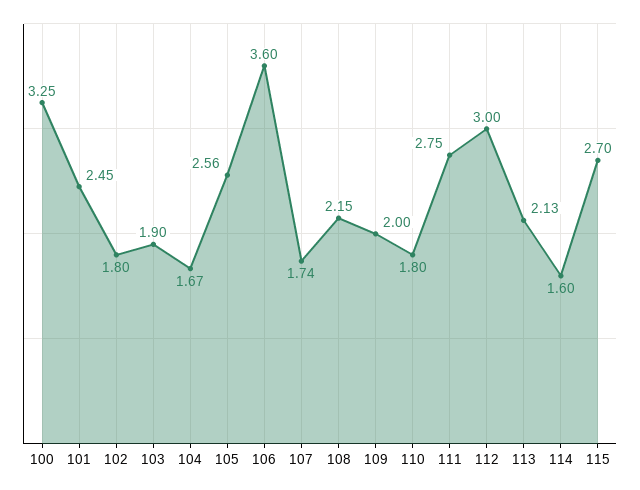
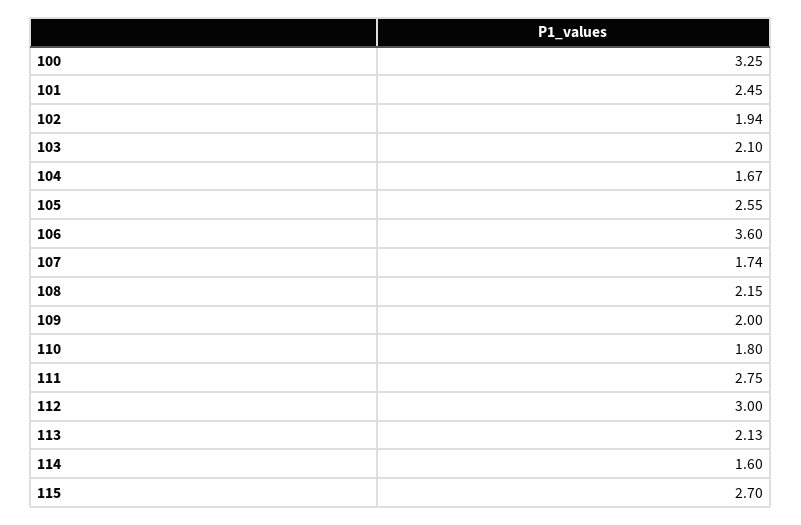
  {
    "100": 3.25,
    "101": 2.45,
-   "102": 1.8,
+   "102": 1.94,
-   "103": 1.9,
+   "103": 2.1,
    "104": 1.67,
-   "105": 2.56,
+   "105": 2.55,
    "106": 3.6,
    "107": 1.74,
    "108": 2.15,
    "109": 2,
    "110": 1.8,
    "111": 2.75,
    "112": 3,
    "113": 2.13,
    "114": 1.6,
    "115": 2.7
  }

